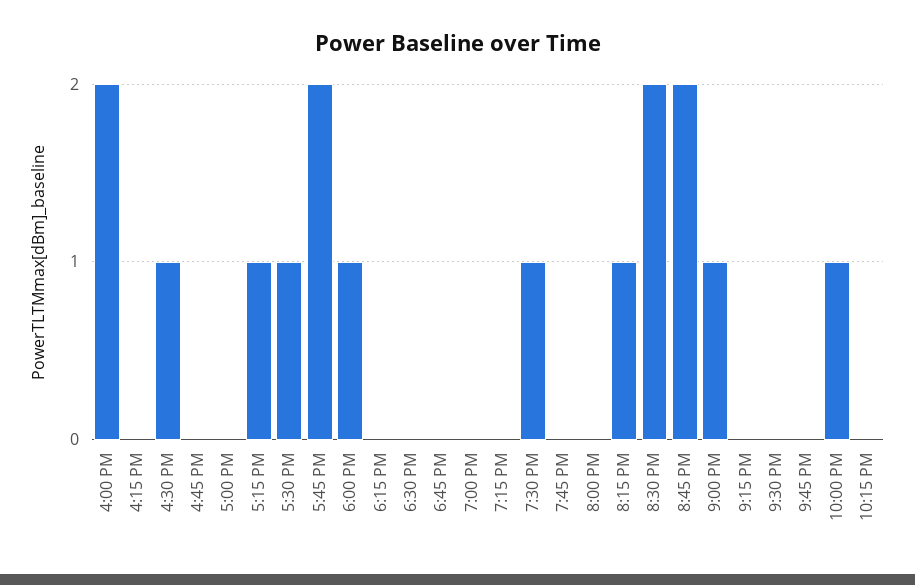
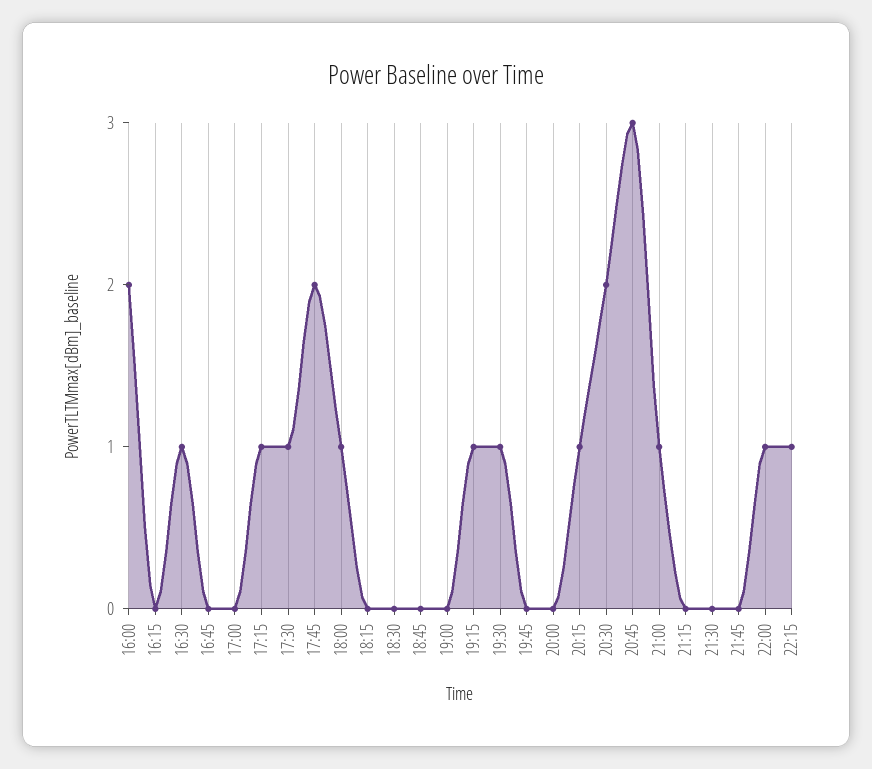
  {
    "4:00 PM": 2,
    "4:15 PM": 0,
    "4:30 PM": 1,
    "4:45 PM": 0,
    "5:00 PM": 0,
    "5:15 PM": 1,
    "5:30 PM": 1,
    "5:45 PM": 2,
    "6:00 PM": 1,
    "6:15 PM": 0,
    "6:30 PM": 0,
    "6:45 PM": 0,
    "7:00 PM": 0,
-   "7:15 PM": 0,
+   "7:15 PM": 1,
    "7:30 PM": 1,
    "7:45 PM": 0,
    "8:00 PM": 0,
    "8:15 PM": 1,
    "8:30 PM": 2,
-   "8:45 PM": 2,
+   "8:45 PM": 3,
    "9:00 PM": 1,
    "9:15 PM": 0,
    "9:30 PM": 0,
    "9:45 PM": 0,
    "10:00 PM": 1,
-   "10:15 PM": 0
+   "10:15 PM": 1
  }

